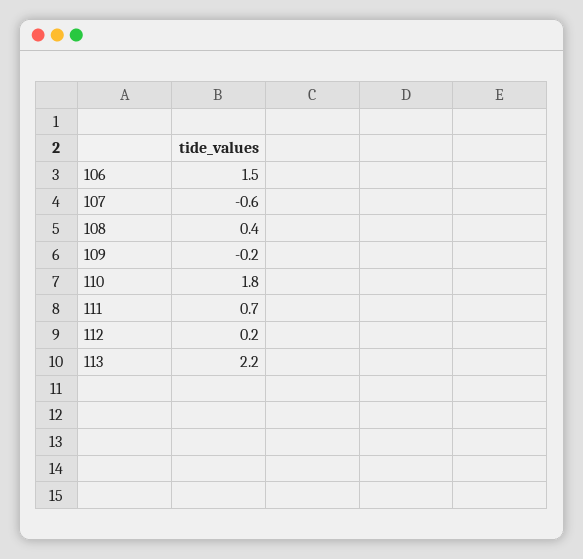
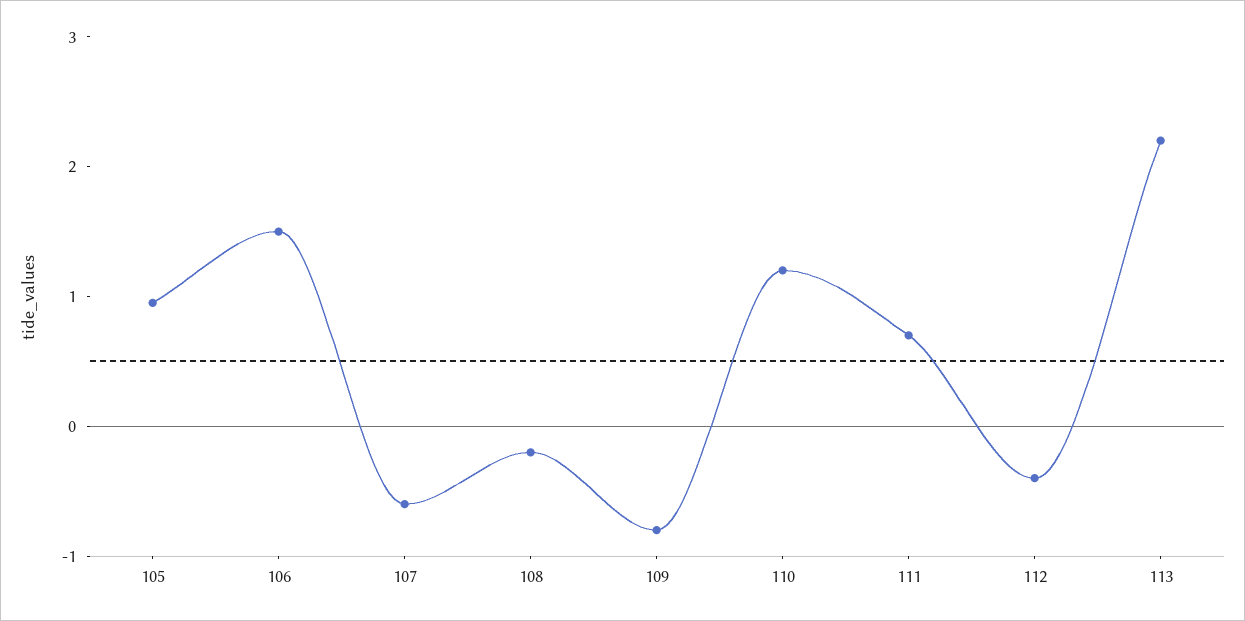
  {
    "106": 1.5,
    "107": -0.6,
-   "108": 0.4,
+   "108": -0.2,
-   "109": -0.2,
+   "109": -0.8,
-   "110": 1.8,
+   "110": 1.2,
    "111": 0.7,
-   "112": 0.2,
+   "112": -0.4,
-   "113": 2.2
+   "113": 2.2,
+   "105": 1
  }

